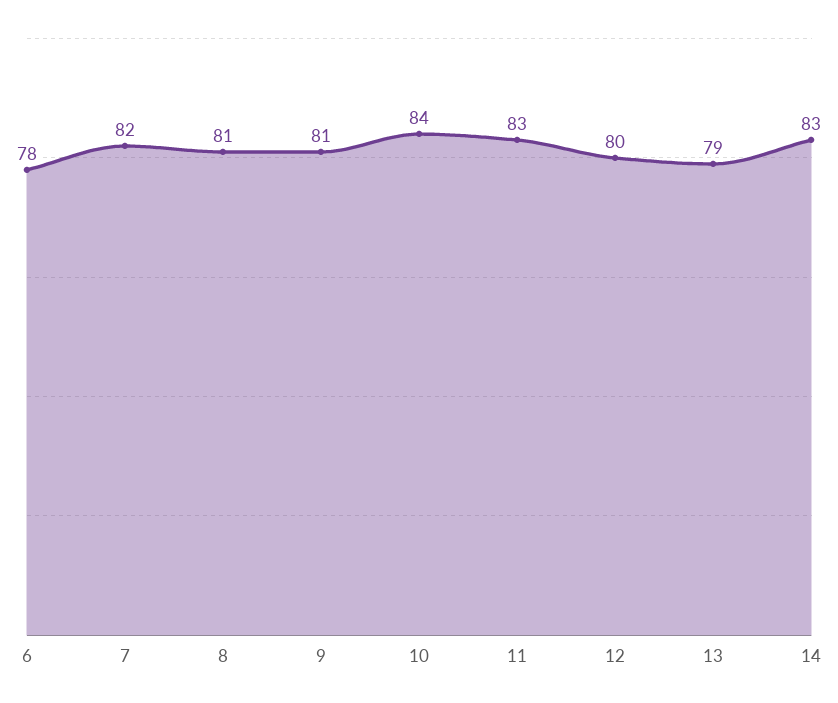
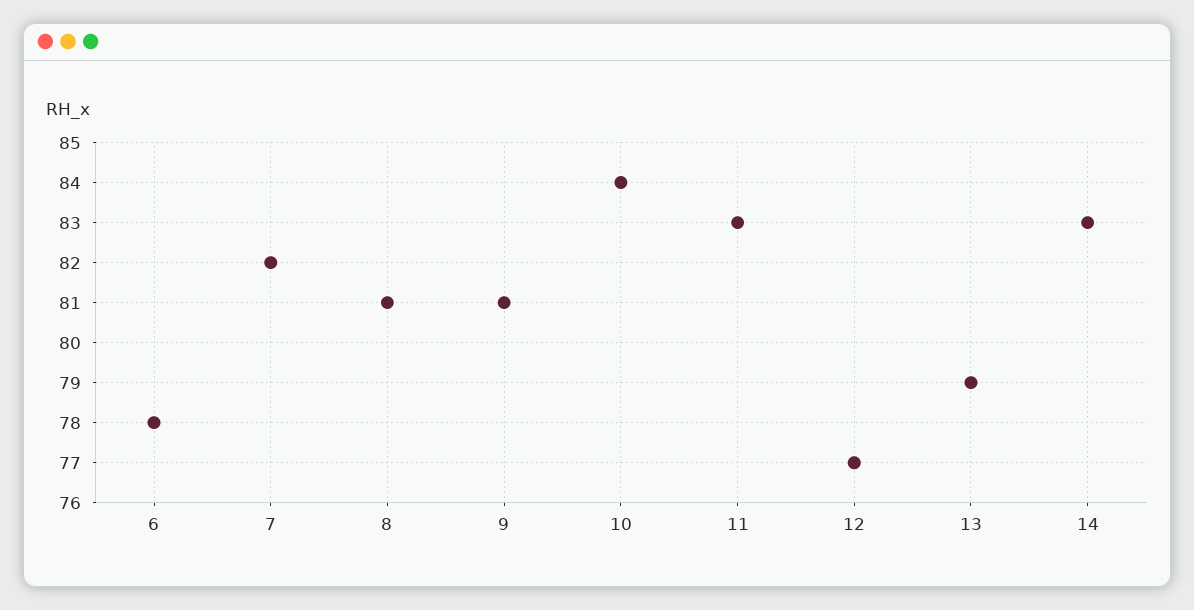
  {
    "6": 78,
    "7": 82,
    "8": 81,
    "9": 81,
    "10": 84,
    "11": 83,
-   "12": 80,
+   "12": 77,
    "13": 79,
    "14": 83
  }

